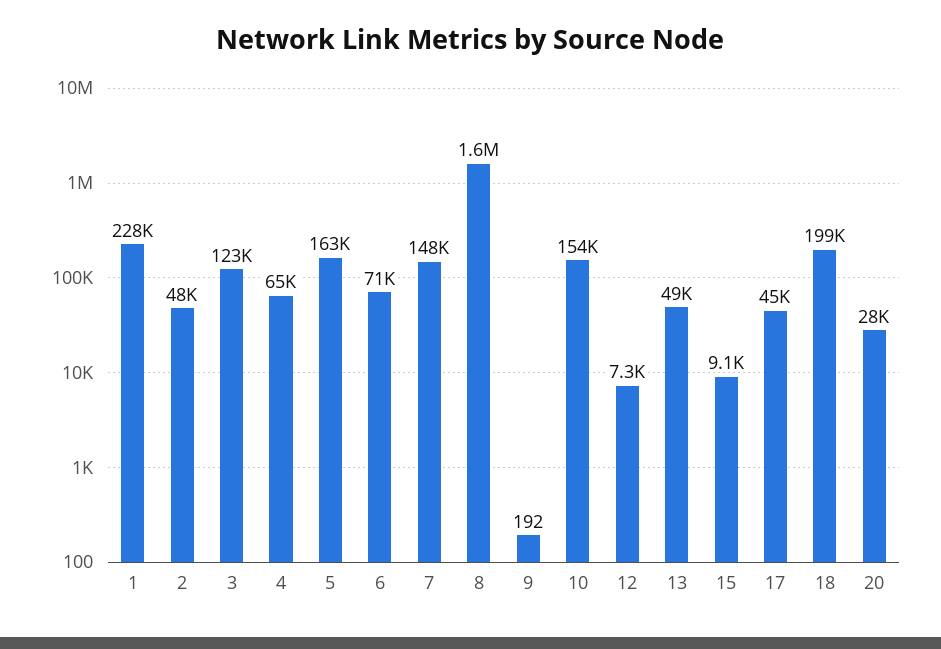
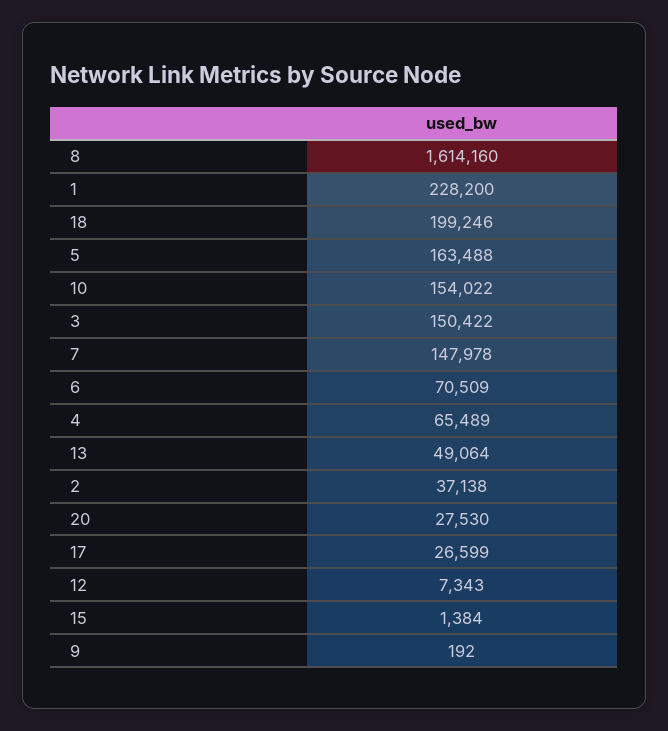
  {
    "1": 228200,
-   "2": 48000,
+   "2": 37138,
-   "3": 123000,
+   "3": 150422,
    "4": 65489,
    "5": 163488,
    "6": 70509,
    "7": 147978,
    "8": 1614160,
    "9": 192,
    "10": 154022,
    "12": 7343,
    "13": 49064,
-   "15": 9100,
+   "15": 1384,
-   "17": 45000,
+   "17": 26599,
    "18": 199246,
    "20": 27530
  }

